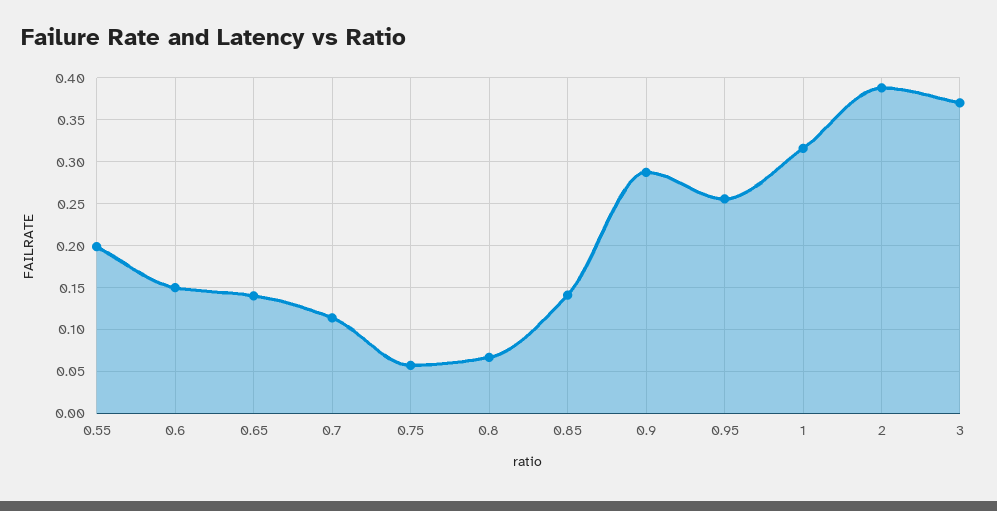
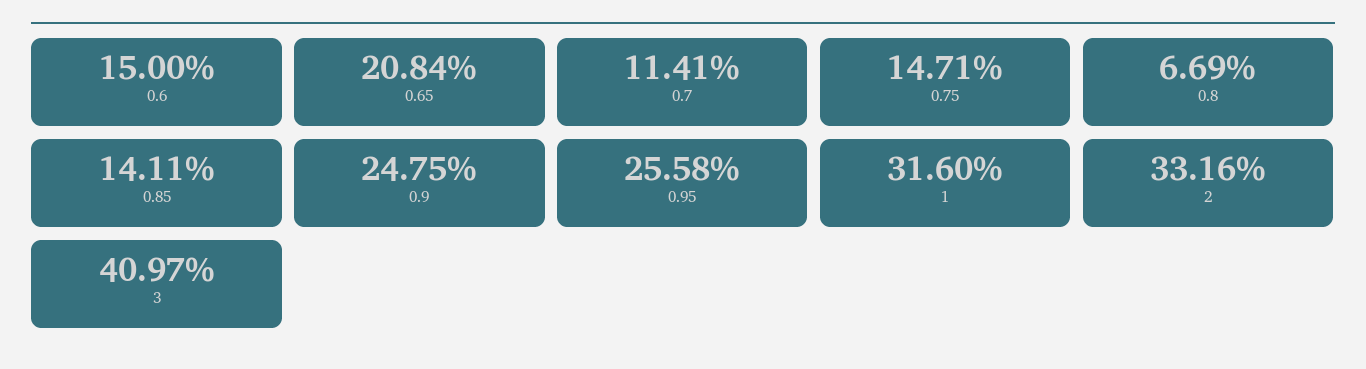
  {
-   "0.55": 0.2,
    "0.6": 0.15,
-   "0.65": 0.14,
+   "0.65": 0.2084,
    "0.7": 0.1141,
-   "0.75": 0.06,
+   "0.75": 0.1471,
    "0.8": 0.0669,
    "0.85": 0.1411,
-   "0.9": 0.29,
+   "0.9": 0.2475,
    "0.95": 0.2558,
    "1": 0.316,
-   "2": 0.39,
+   "2": 0.3316,
-   "3": 0.37
+   "3": 0.4097
  }

